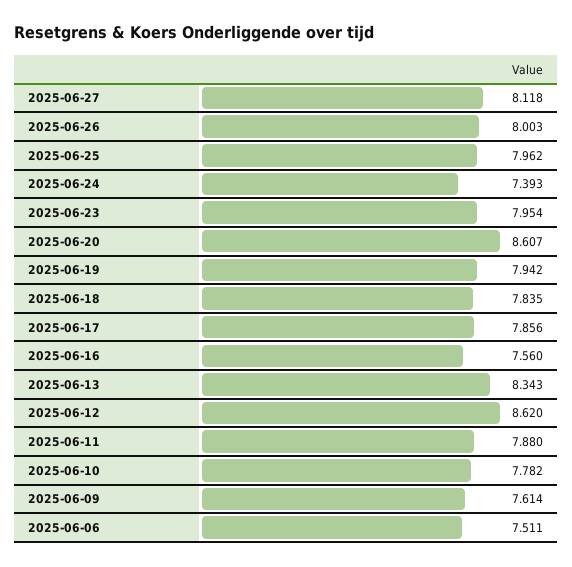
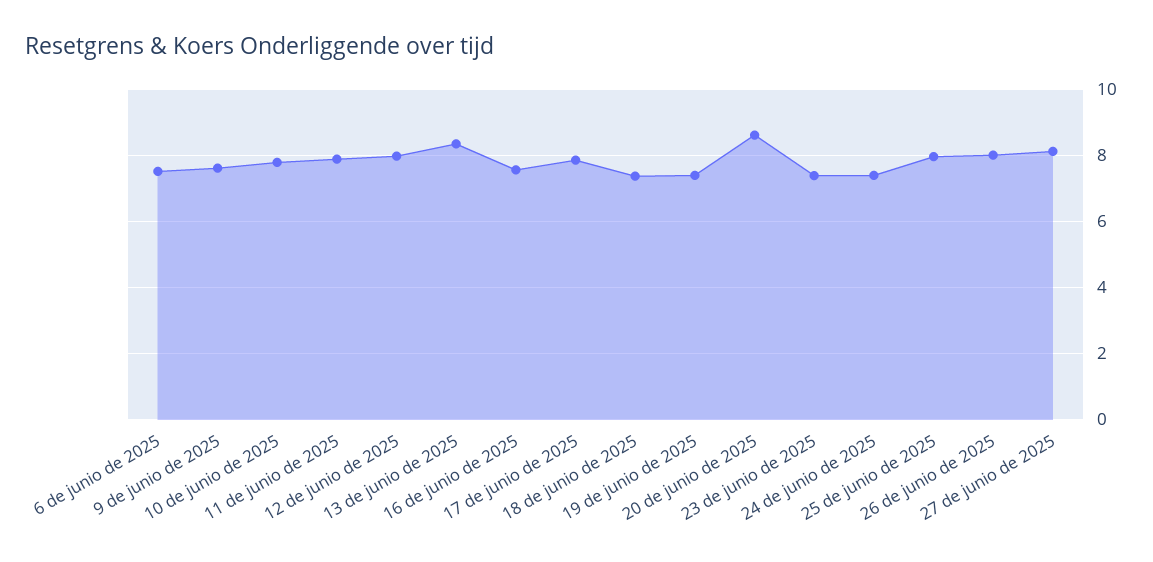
  {
    "2025-06-27": 8.118,
    "2025-06-26": 8.003,
    "2025-06-25": 7.962,
    "2025-06-24": 7.393,
-   "2025-06-23": 7.954,
+   "2025-06-23": 7.4,
    "2025-06-20": 8.607,
-   "2025-06-19": 7.942,
+   "2025-06-19": 7.4,
-   "2025-06-18": 7.835,
+   "2025-06-18": 7.4,
    "2025-06-17": 7.856,
    "2025-06-16": 7.56,
    "2025-06-13": 8.343,
-   "2025-06-12": 8.62,
+   "2025-06-12": 8,
    "2025-06-11": 7.88,
    "2025-06-10": 7.782,
    "2025-06-09": 7.614,
    "2025-06-06": 7.511
  }

